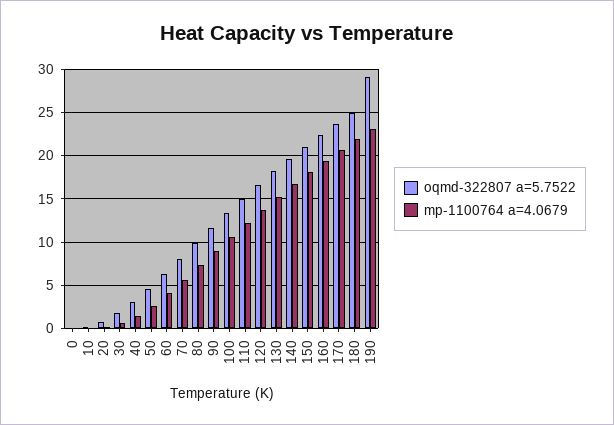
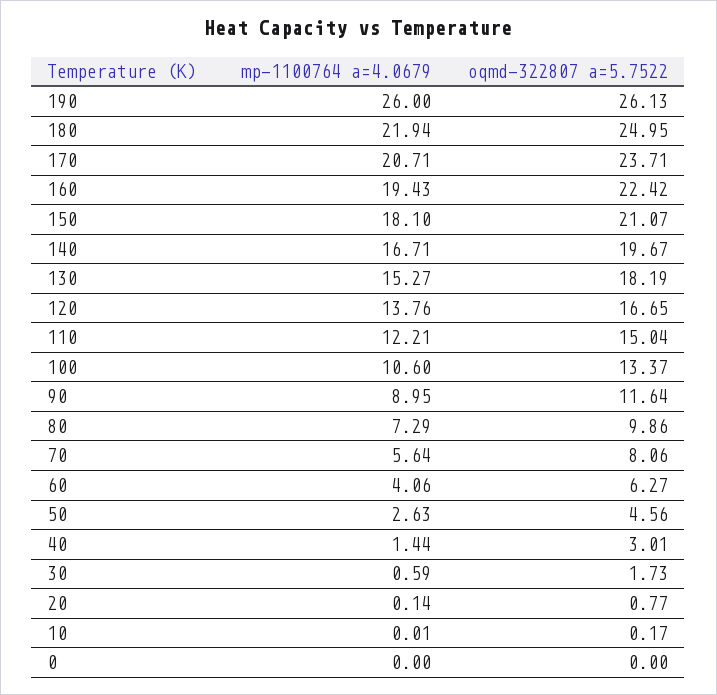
  {
    "oqmd-322807 a=5.7522": {
      "0": 0,
      "10": 0.17,
      "20": 0.77,
      "30": 1.73,
      "40": 3.01,
      "50": 4.56,
      "60": 6.27,
      "70": 8.06,
      "80": 9.86,
      "90": 11.64,
      "100": 13.37,
      "110": 15.04,
      "120": 16.65,
      "130": 18.19,
      "140": 19.67,
      "150": 21.07,
      "160": 22.42,
      "170": 23.71,
      "180": 24.95,
-     "190": 29
+     "190": 26.13
    },
    "mp-1100764 a=4.0679": {
      "0": 0,
      "10": 0.01,
      "20": 0.14,
      "30": 0.59,
      "40": 1.44,
      "50": 2.63,
      "60": 4.06,
      "70": 5.64,
      "80": 7.29,
      "90": 8.95,
      "100": 10.6,
      "110": 12.21,
      "120": 13.76,
      "130": 15.27,
      "140": 16.71,
      "150": 18.1,
      "160": 19.43,
      "170": 20.71,
      "180": 21.94,
-     "190": 23
+     "190": 26
    }
  }

